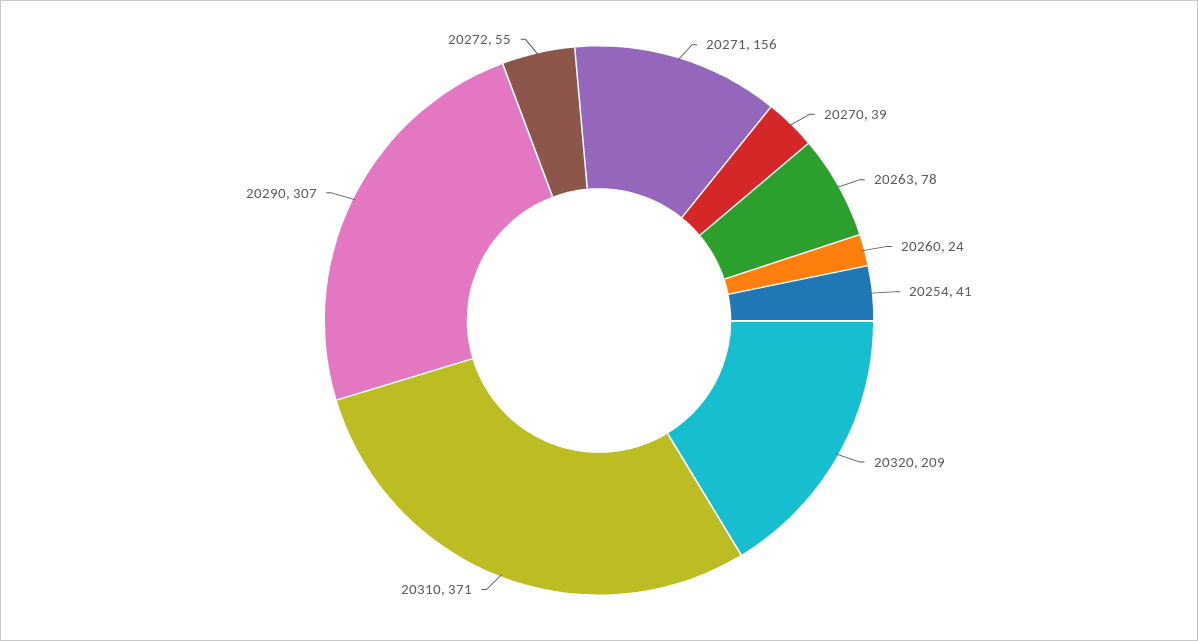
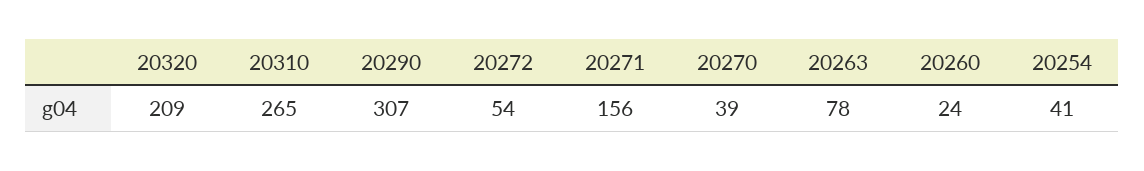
  {
    "20271": 156,
    "20270": 39,
    "20263": 78,
    "20260": 24,
    "20254": 41,
    "20320": 209,
-   "20310": 371,
+   "20310": 265,
    "20290": 307,
-   "20272": 55
+   "20272": 54
  }

